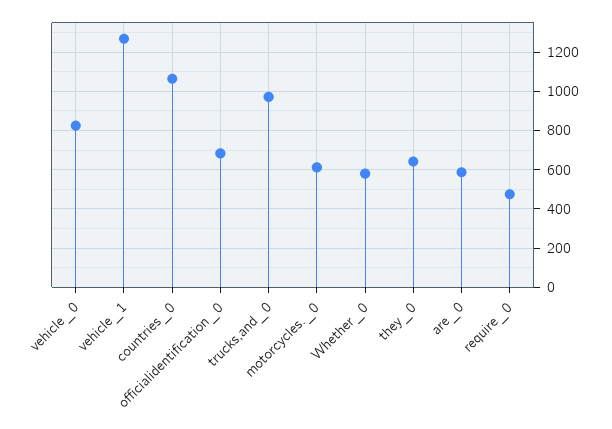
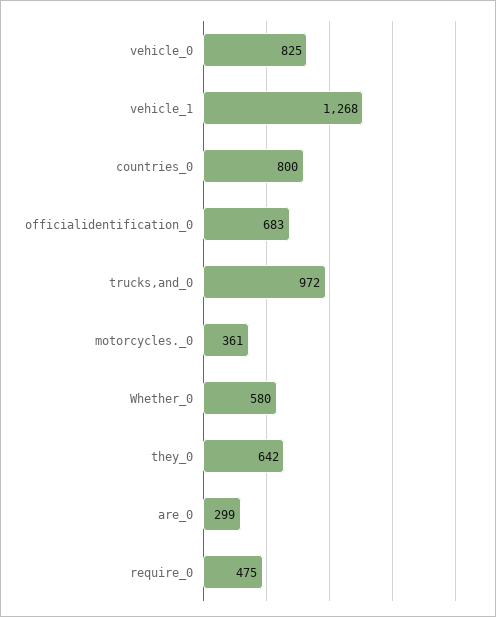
  {
    "vehicle_0": 825,
    "vehicle_1": 1268,
-   "countries_0": 1050,
+   "countries_0": 800,
    "officialidentification_0": 683,
    "trucks,and_0": 972,
-   "motorcycles._0": 600,
+   "motorcycles._0": 361,
    "Whether_0": 580,
    "they_0": 642,
-   "are_0": 600,
+   "are_0": 299,
    "require_0": 475
  }

